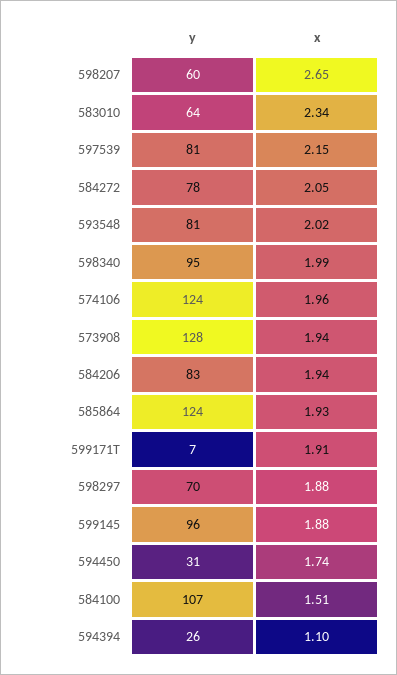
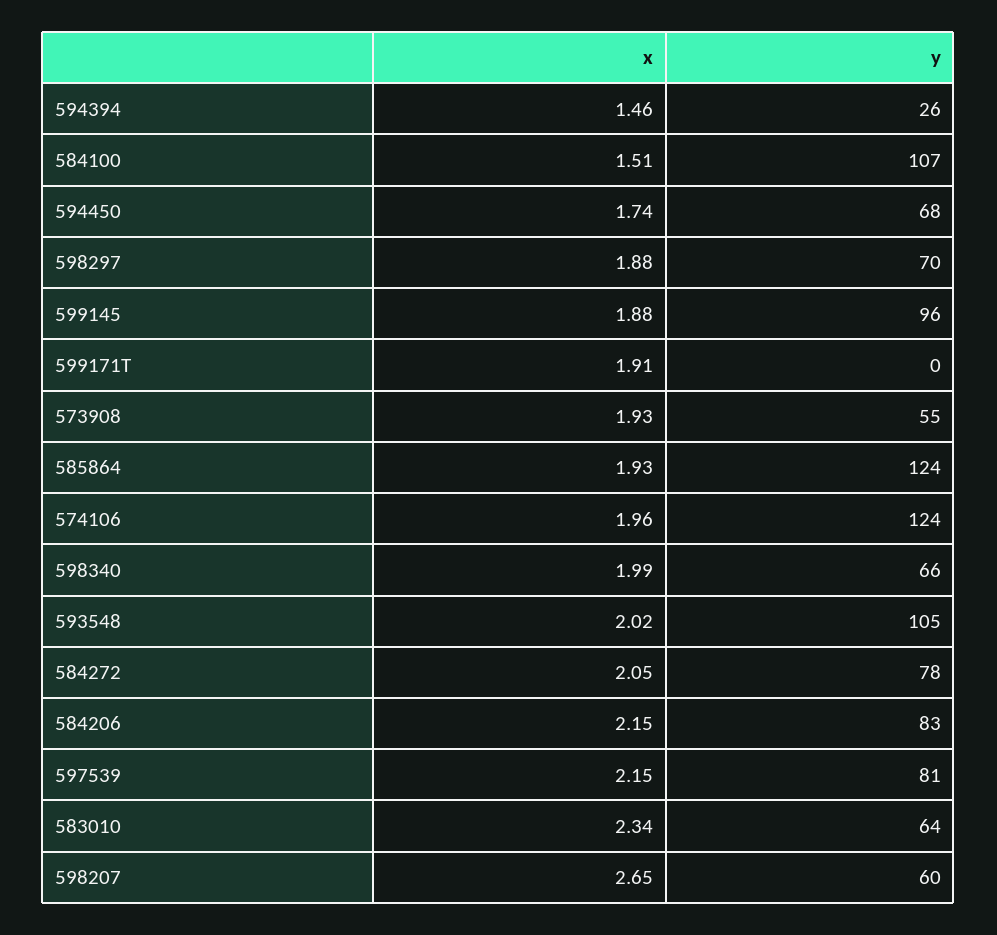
  {
    "y": {
      "598207": 60,
      "583010": 64,
      "597539": 81,
      "584272": 78,
-     "593548": 81,
+     "593548": 105,
-     "598340": 95,
+     "598340": 66,
      "574106": 124,
-     "573908": 128,
+     "573908": 55,
      "584206": 83,
      "585864": 124,
-     "599171T": 7,
+     "599171T": 0,
      "598297": 70,
      "599145": 96,
-     "594450": 31,
+     "594450": 68,
      "584100": 107,
      "594394": 26
    },
    "x": {
      "598207": 2.65,
      "583010": 2.34,
      "597539": 2.15,
      "584272": 2.05,
      "593548": 2.02,
      "598340": 1.99,
      "574106": 1.96,
-     "573908": 1.94,
+     "573908": 1.93,
-     "584206": 1.94,
+     "584206": 2.15,
      "585864": 1.93,
      "599171T": 1.91,
      "598297": 1.88,
      "599145": 1.88,
      "594450": 1.74,
      "584100": 1.51,
-     "594394": 1.1
+     "594394": 1.46
    }
  }

